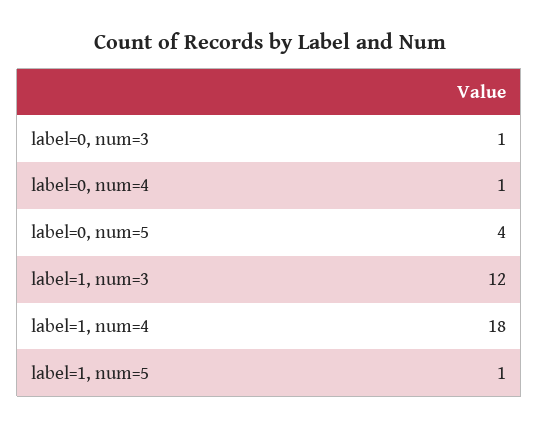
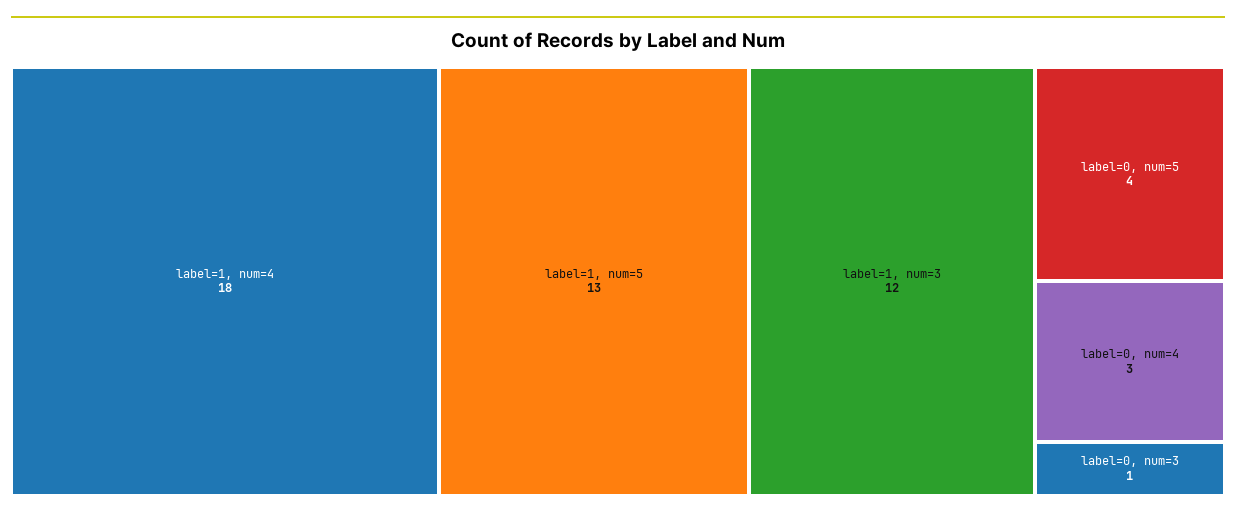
  {
    "label=0, num=3": 1,
-   "label=0, num=4": 1,
+   "label=0, num=4": 3,
    "label=0, num=5": 4,
    "label=1, num=3": 12,
    "label=1, num=4": 18,
-   "label=1, num=5": 1
+   "label=1, num=5": 13
  }

